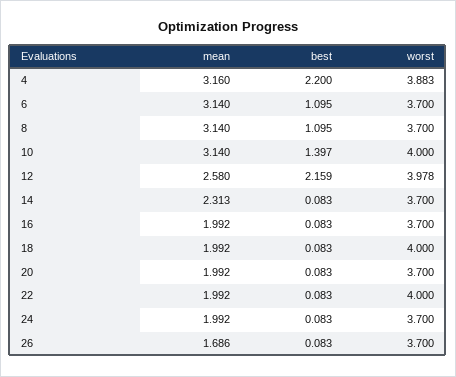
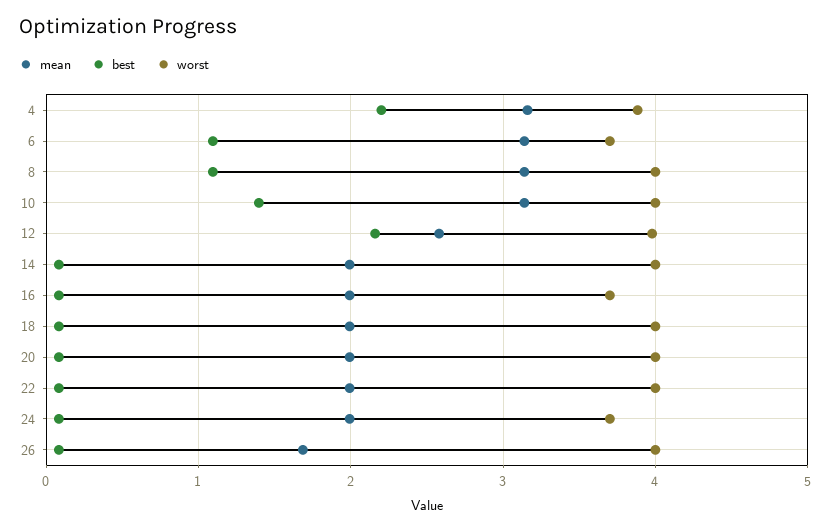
  {
    "mean": {
      "4": 3.16,
      "6": 3.14,
      "8": 3.14,
      "10": 3.14,
      "12": 2.58,
-     "14": 2.313,
+     "14": 2,
      "16": 1.992,
      "18": 1.992,
      "20": 1.992,
      "22": 1.992,
      "24": 1.992,
      "26": 1.686
    },
    "best": {
      "4": 2.2,
      "6": 1.095,
      "8": 1.095,
      "10": 1.397,
      "12": 2.159,
      "14": 0.083,
      "16": 0.083,
      "18": 0.083,
      "20": 0.083,
      "22": 0.083,
      "24": 0.083,
      "26": 0.083
    },
    "worst": {
      "4": 3.883,
      "6": 3.7,
-     "8": 3.7,
+     "8": 4,
      "10": 4,
      "12": 3.978,
-     "14": 3.7,
+     "14": 4,
      "16": 3.7,
      "18": 4,
-     "20": 3.7,
+     "20": 4,
      "22": 4,
      "24": 3.7,
-     "26": 3.7
+     "26": 4
    }
  }

